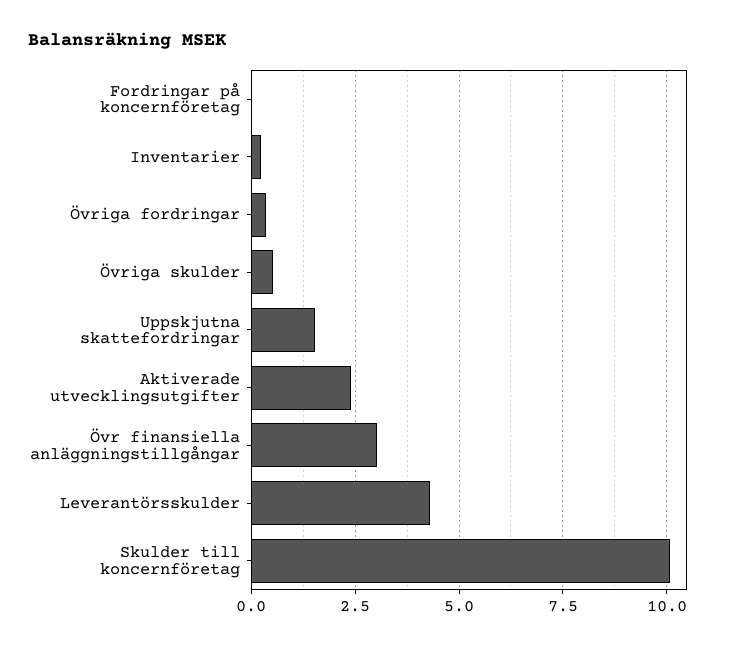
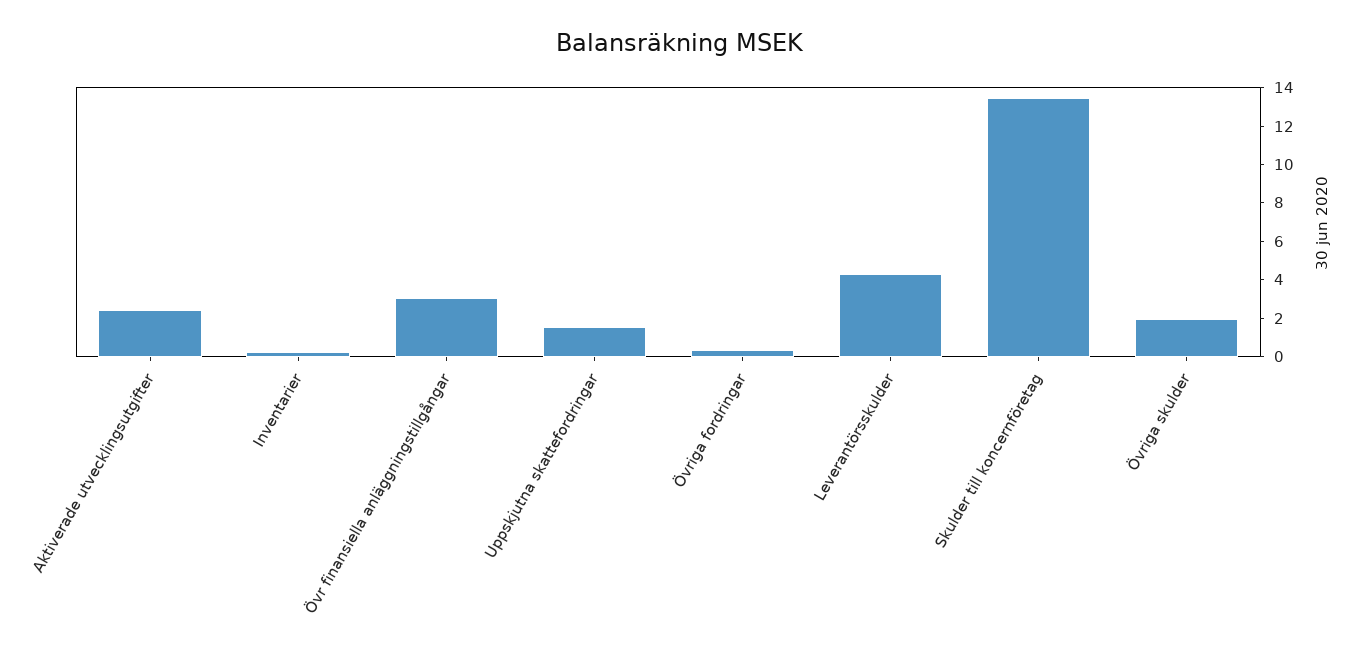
  {
-   "Fordringar på koncernföretag": 0,
    "Inventarier": 0.25,
    "Övriga fordringar": 0.25,
-   "Övriga skulder": 0.5,
+   "Övriga skulder": 2,
    "Uppskjutna skattefordringar": 1.5,
    "Aktiverade utvecklingsutgifter": 2.5,
    "Övr finansiella anläggningstillgångar": 3,
    "Leverantörsskulder": 4.25,
-   "Skulder till koncernföretag": 10
+   "Skulder till koncernföretag": 13.5
  }

